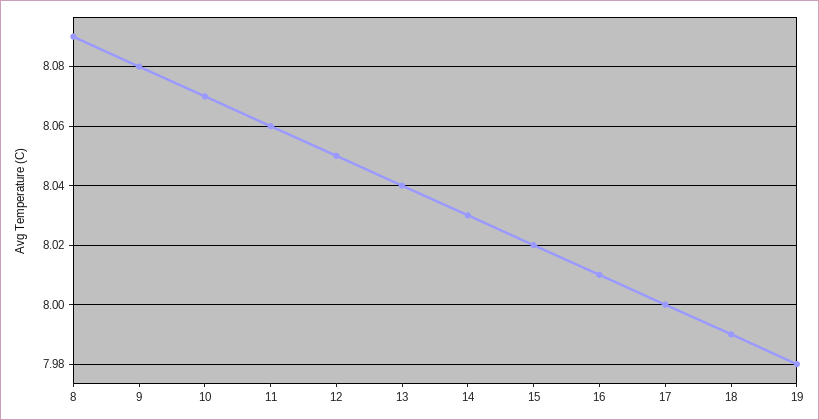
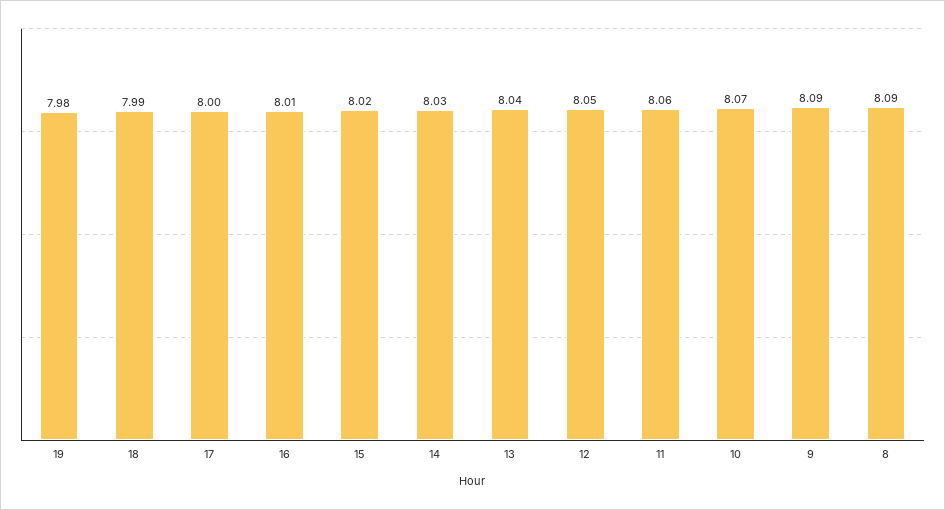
  {
    "8": 8.09,
-   "9": 8.08,
+   "9": 8.09,
    "10": 8.07,
    "11": 8.06,
    "12": 8.05,
    "13": 8.04,
    "14": 8.03,
    "15": 8.02,
    "16": 8.01,
    "17": 8,
    "18": 7.99,
    "19": 7.98
  }

